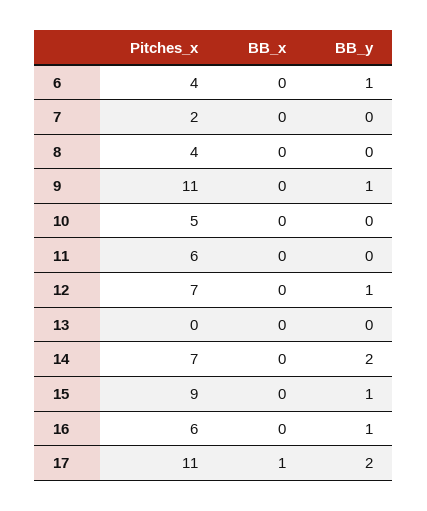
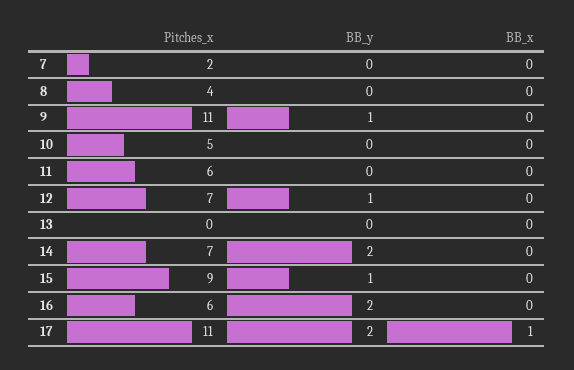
  {
    "Pitches_x": {
-     "6": 4,
      "7": 2,
      "8": 4,
      "9": 11,
      "10": 5,
      "11": 6,
      "12": 7,
      "13": 0,
      "14": 7,
      "15": 9,
      "16": 6,
      "17": 11
    },
    "BB_x": {
-     "6": 0,
      "7": 0,
      "8": 0,
      "9": 0,
      "10": 0,
      "11": 0,
      "12": 0,
      "13": 0,
      "14": 0,
      "15": 0,
      "16": 0,
      "17": 1
    },
    "BB_y": {
-     "6": 1,
      "7": 0,
      "8": 0,
      "9": 1,
      "10": 0,
      "11": 0,
      "12": 1,
      "13": 0,
      "14": 2,
      "15": 1,
-     "16": 1,
+     "16": 2,
      "17": 2
    }
  }

